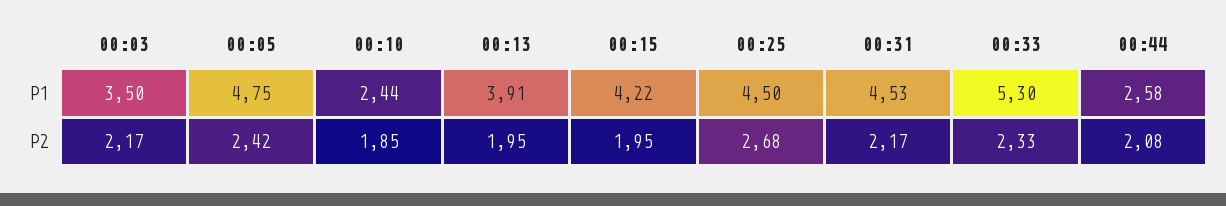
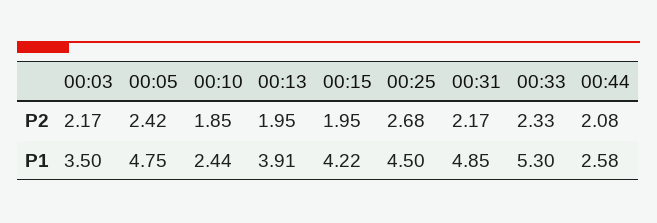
  {
    "00:03": {
      "P1": 3.5,
      "P2": 2.17
    },
    "00:05": {
      "P1": 4.75,
      "P2": 2.42
    },
    "00:10": {
      "P1": 2.44,
      "P2": 1.85
    },
    "00:13": {
      "P1": 3.91,
      "P2": 1.95
    },
    "00:15": {
      "P1": 4.22,
      "P2": 1.95
    },
    "00:25": {
      "P1": 4.5,
      "P2": 2.68
    },
    "00:31": {
-     "P1": 4.53,
+     "P1": 4.85,
      "P2": 2.17
    },
    "00:33": {
      "P1": 5.3,
      "P2": 2.33
    },
    "00:44": {
      "P1": 2.58,
      "P2": 2.08
    }
  }

